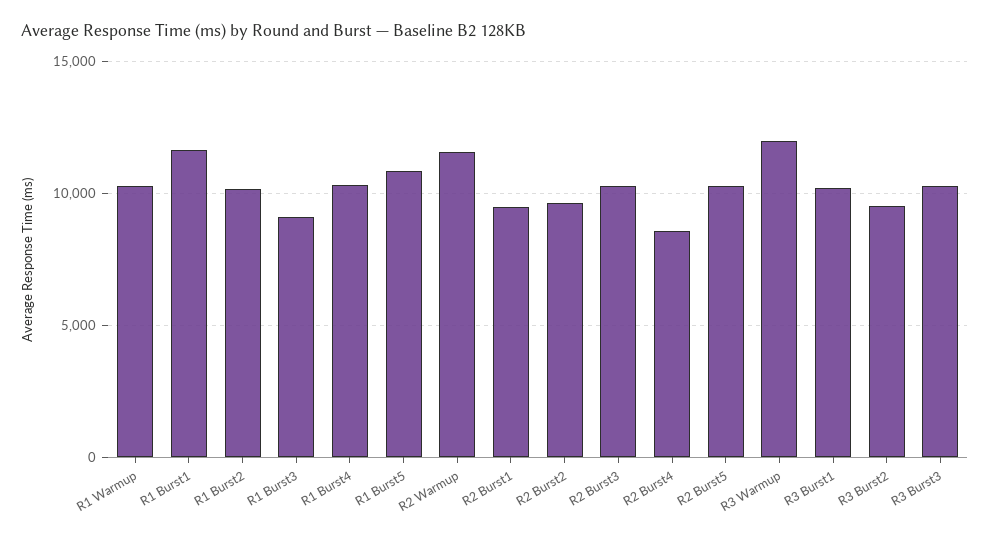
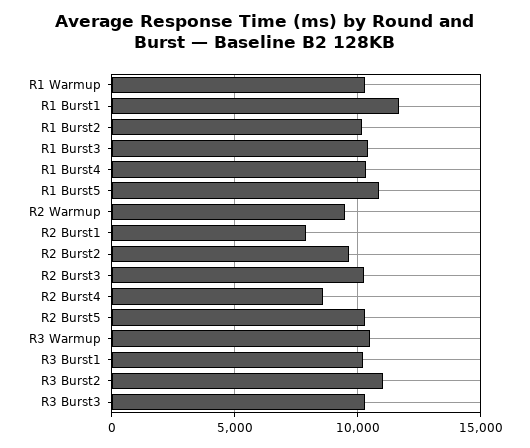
  {
    "R1 Warmup": 10500,
    "R1 Burst1": 11500,
    "R1 Burst2": 10000,
-   "R1 Burst3": 9000,
+   "R1 Burst3": 10500,
    "R1 Burst4": 10500,
    "R1 Burst5": 11000,
-   "R2 Warmup": 11500,
+   "R2 Warmup": 9500,
-   "R2 Burst1": 9500,
+   "R2 Burst1": 8000,
    "R2 Burst2": 9500,
    "R2 Burst3": 10500,
    "R2 Burst4": 8500,
    "R2 Burst5": 10500,
-   "R3 Warmup": 12000,
+   "R3 Warmup": 10500,
    "R3 Burst1": 10000,
-   "R3 Burst2": 9500,
+   "R3 Burst2": 11000,
    "R3 Burst3": 10500
  }

